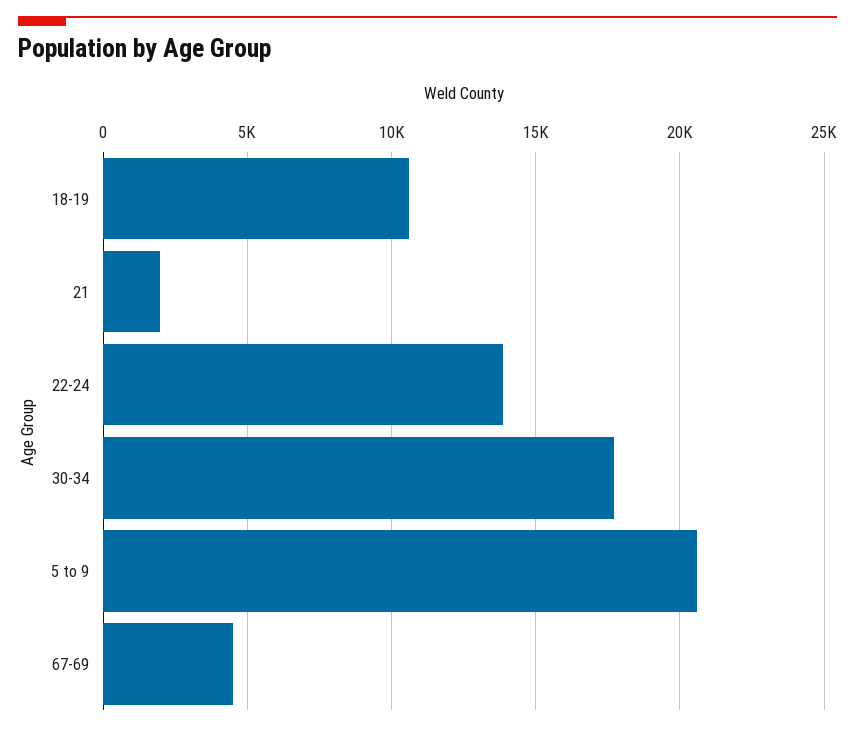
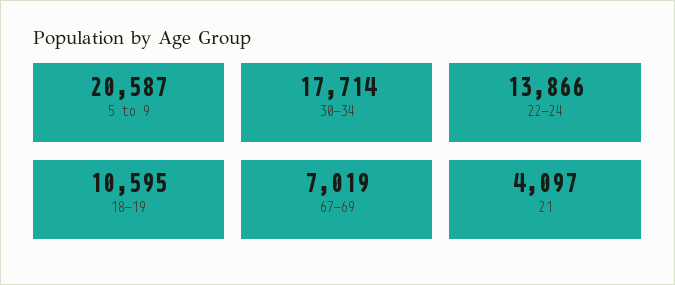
  {
    "18-19": 10595,
-   "21": 2000,
+   "21": 4097,
    "22-24": 13866,
    "30-34": 17714,
    "5 to 9": 20587,
-   "67-69": 4500
+   "67-69": 7019
  }

